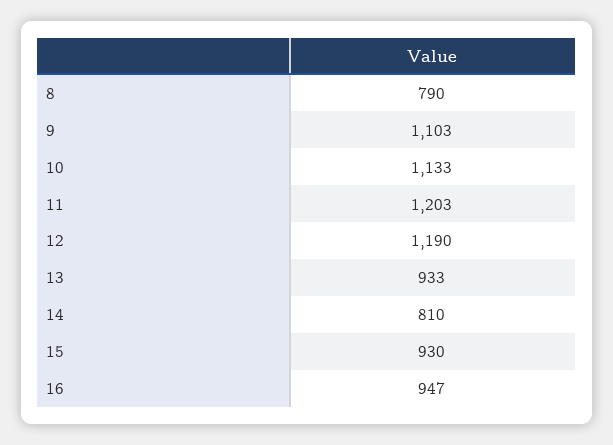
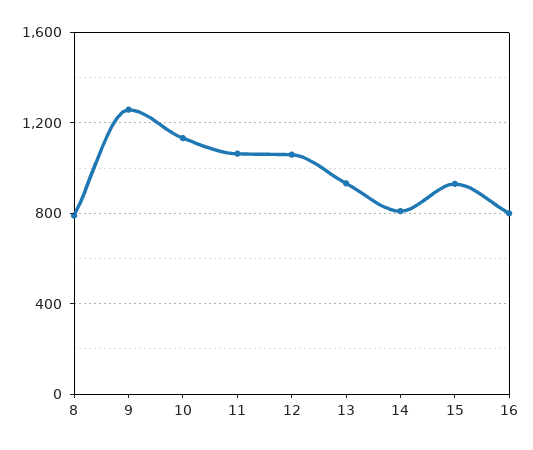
  {
    "8": 790,
-   "9": 1103,
+   "9": 1250,
    "10": 1133,
-   "11": 1203,
+   "11": 1050,
-   "12": 1190,
+   "12": 1050,
    "13": 933,
    "14": 810,
    "15": 930,
-   "16": 947
+   "16": 800
  }

